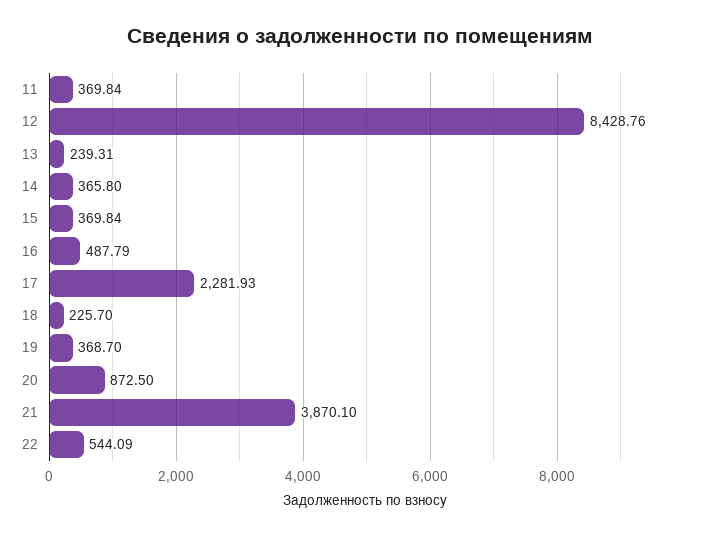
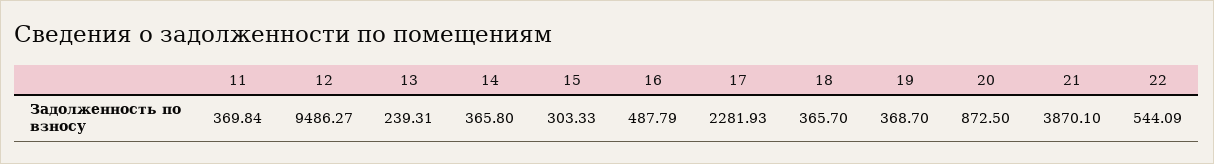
  {
    "11": 369.84,
-   "12": 8428.76,
+   "12": 9486.27,
    "13": 239.31,
    "14": 365.8,
-   "15": 369.84,
+   "15": 303.33,
    "16": 487.79,
    "17": 2281.93,
-   "18": 225.7,
+   "18": 365.7,
    "19": 368.7,
    "20": 872.5,
    "21": 3870.1,
    "22": 544.09
  }

